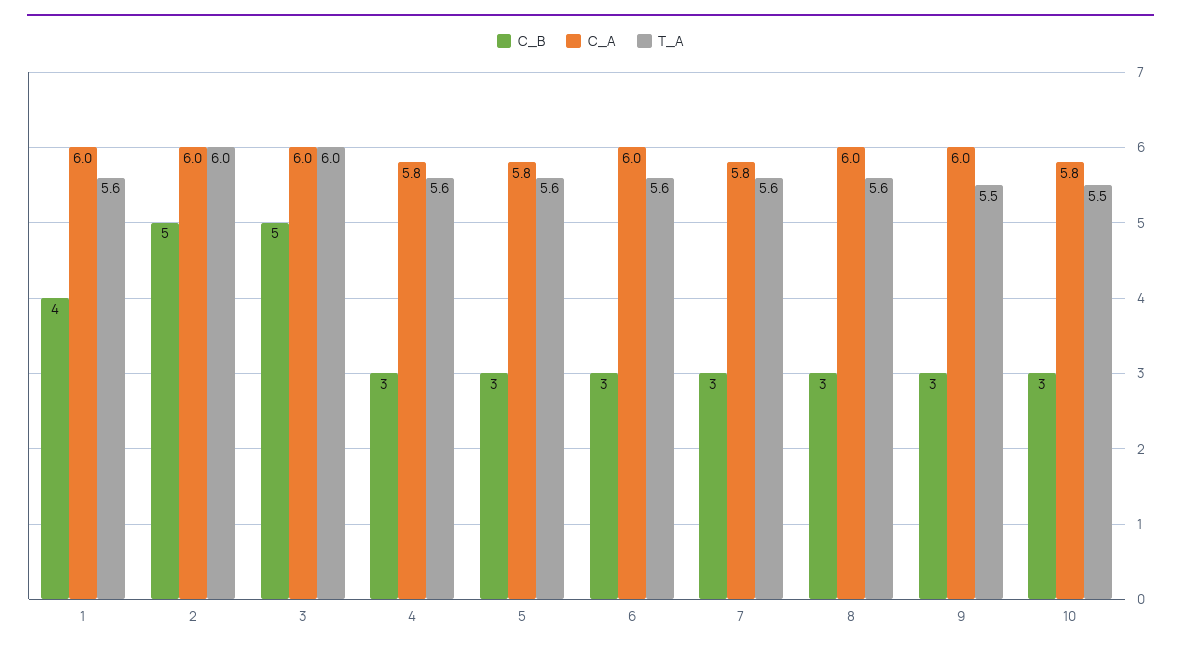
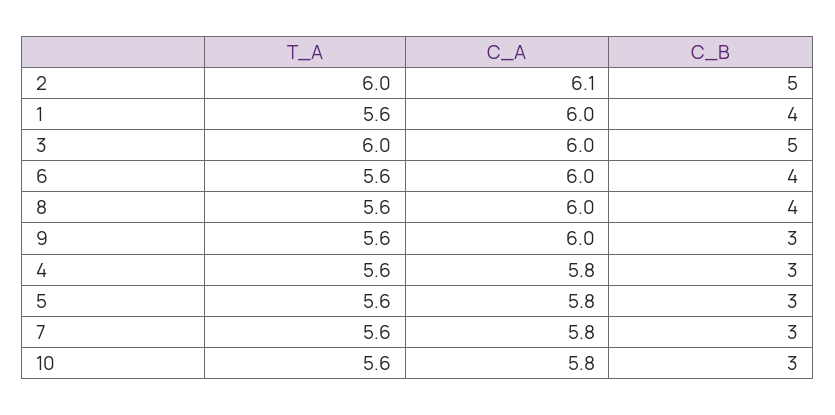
  {
    "C_B": {
      "1": 4,
      "2": 5,
      "3": 5,
      "4": 3,
      "5": 3,
-     "6": 3,
+     "6": 4,
      "7": 3,
-     "8": 3,
+     "8": 4,
      "9": 3,
      "10": 3
    },
    "C_A": {
      "1": 6,
-     "2": 6,
+     "2": 6.1,
      "3": 6,
      "4": 5.8,
      "5": 5.8,
      "6": 6,
      "7": 5.8,
      "8": 6,
      "9": 6,
      "10": 5.8
    },
    "T_A": {
      "1": 5.6,
      "2": 6,
      "3": 6,
      "4": 5.6,
      "5": 5.6,
      "6": 5.6,
      "7": 5.6,
      "8": 5.6,
-     "9": 5.5,
+     "9": 5.6,
-     "10": 5.5
+     "10": 5.6
    }
  }

